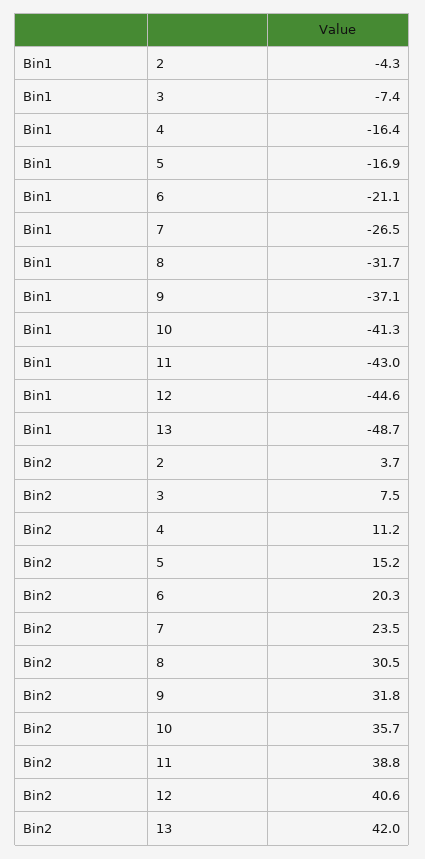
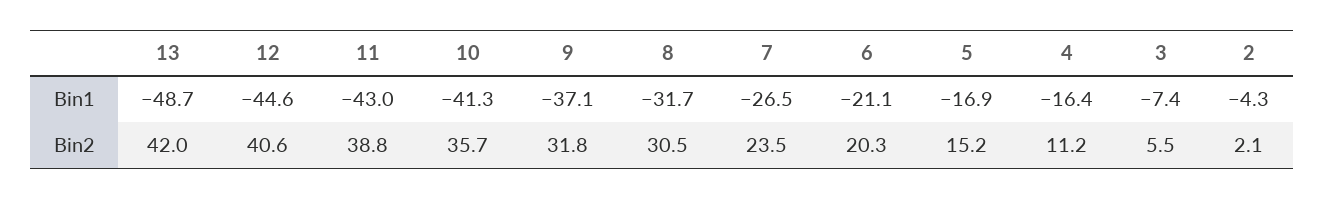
  {
    "Bin1": {
      "2": -4.3,
      "3": -7.4,
      "4": -16.4,
      "5": -16.9,
      "6": -21.1,
      "7": -26.5,
      "8": -31.7,
      "9": -37.1,
      "10": -41.3,
      "11": -43,
      "12": -44.6,
      "13": -48.7
    },
    "Bin2": {
-     "2": 3.7,
+     "2": 2.1,
-     "3": 7.5,
+     "3": 5.5,
      "4": 11.2,
      "5": 15.2,
      "6": 20.3,
      "7": 23.5,
      "8": 30.5,
      "9": 31.8,
      "10": 35.7,
      "11": 38.8,
      "12": 40.6,
      "13": 42
    }
  }

